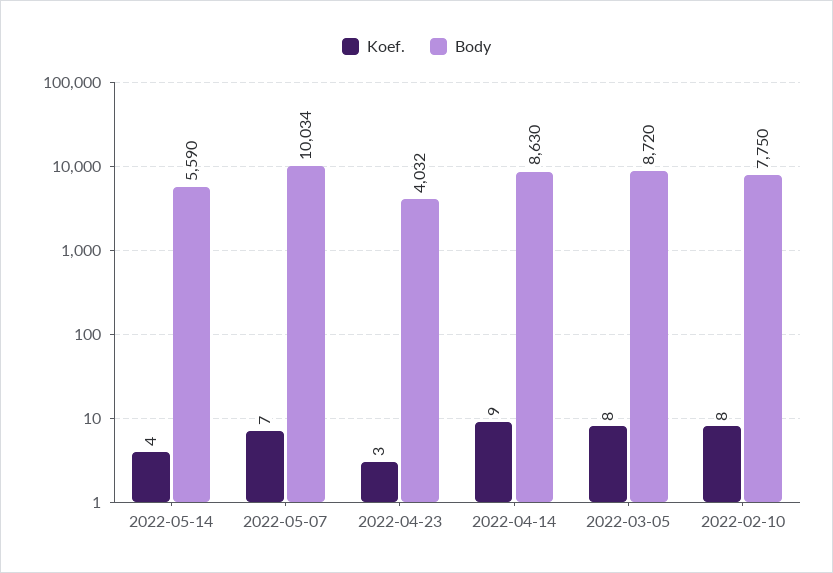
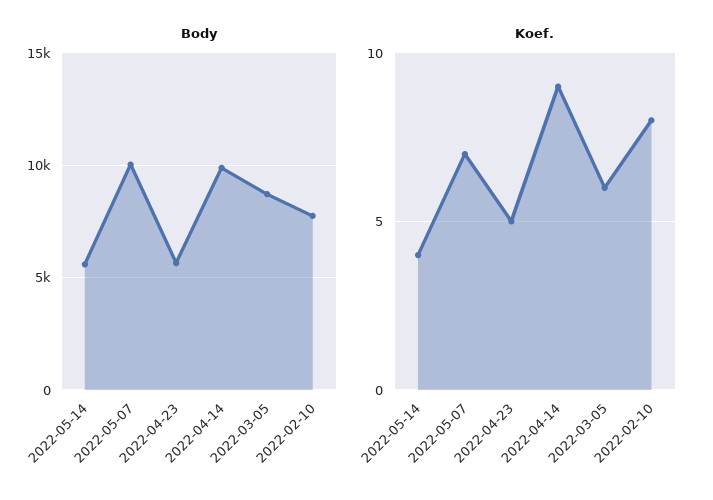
  {
    "Koef.": {
      "2022-05-14": 4,
      "2022-05-07": 7,
-     "2022-04-23": 3,
+     "2022-04-23": 5,
      "2022-04-14": 9,
-     "2022-03-05": 8,
+     "2022-03-05": 6,
      "2022-02-10": 8
    },
    "Body": {
      "2022-05-14": 5590,
      "2022-05-07": 10034,
-     "2022-04-23": 4032,
+     "2022-04-23": 5500,
-     "2022-04-14": 8630,
+     "2022-04-14": 10000,
      "2022-03-05": 8720,
      "2022-02-10": 7750
    }
  }

